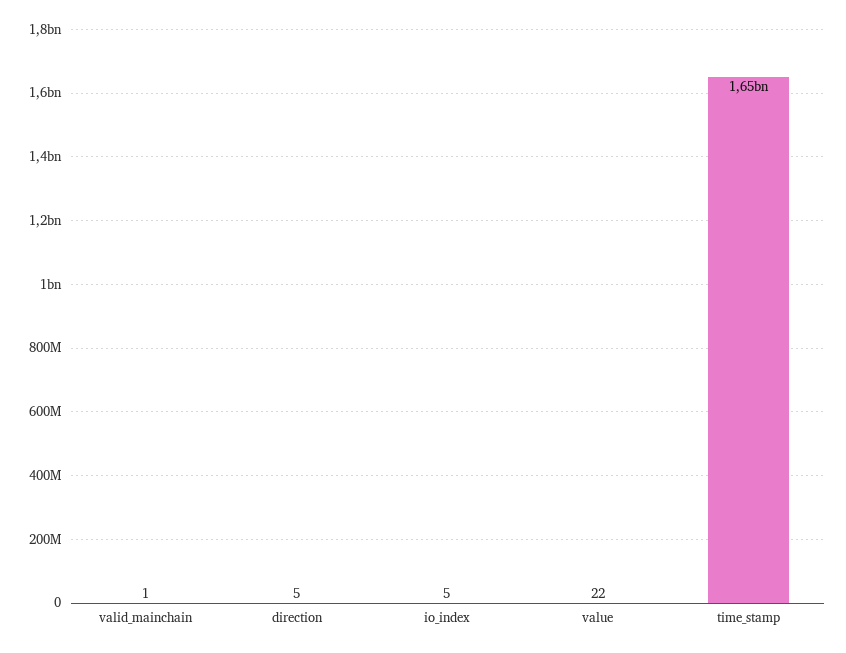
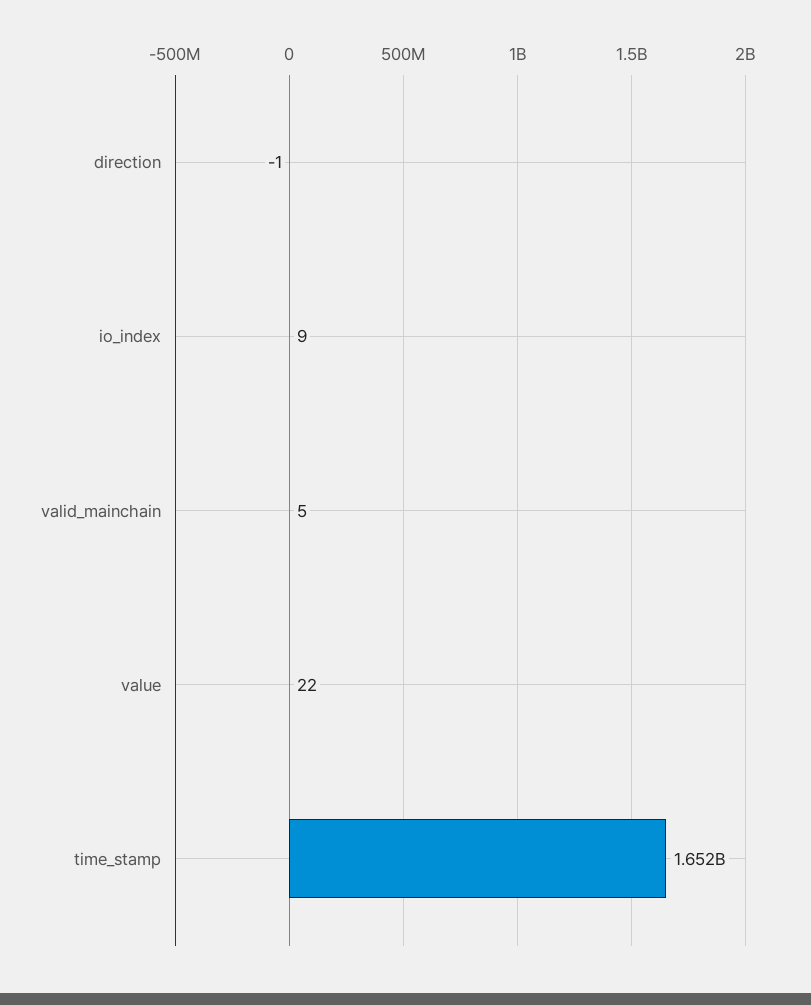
  {
-   "valid_mainchain": 1,
+   "valid_mainchain": 5,
-   "direction": 5,
+   "direction": -1,
-   "io_index": 5,
+   "io_index": 9,
    "value": 22,
    "time_stamp": 1652000000
  }

